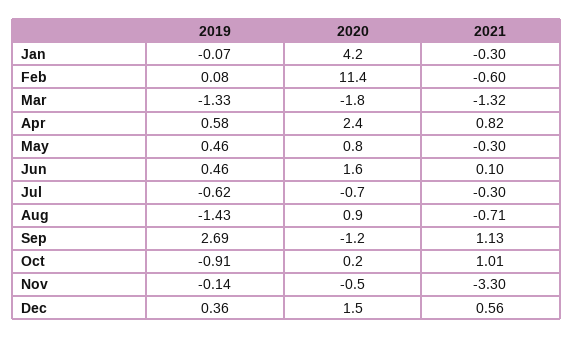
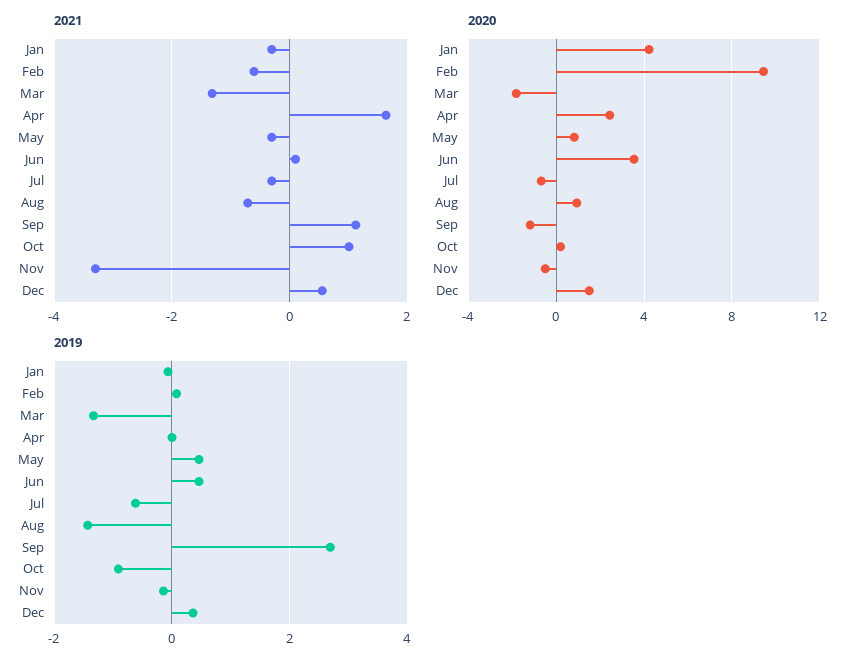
  {
    "2019": {
      "Jan": -0.07,
      "Feb": 0.08,
      "Mar": -1.33,
-     "Apr": 0.58,
+     "Apr": 0,
      "May": 0.46,
      "Jun": 0.46,
      "Jul": -0.62,
      "Aug": -1.43,
      "Sep": 2.69,
      "Oct": -0.91,
      "Nov": -0.14,
      "Dec": 0.36
    },
    "2020": {
      "Jan": 4.2,
-     "Feb": 11.4,
+     "Feb": 9.5,
      "Mar": -1.8,
      "Apr": 2.4,
      "May": 0.8,
-     "Jun": 1.6,
+     "Jun": 3.5,
      "Jul": -0.7,
      "Aug": 0.9,
      "Sep": -1.2,
      "Oct": 0.2,
      "Nov": -0.5,
      "Dec": 1.5
    },
    "2021": {
      "Jan": -0.3,
      "Feb": -0.6,
      "Mar": -1.32,
-     "Apr": 0.82,
+     "Apr": 1.6,
      "May": -0.3,
      "Jun": 0.1,
      "Jul": -0.3,
      "Aug": -0.71,
      "Sep": 1.13,
      "Oct": 1.01,
      "Nov": -3.3,
      "Dec": 0.56
    }
  }

